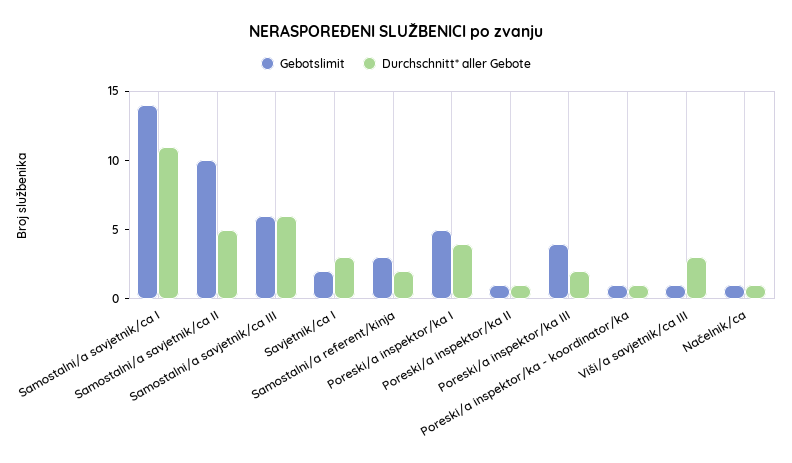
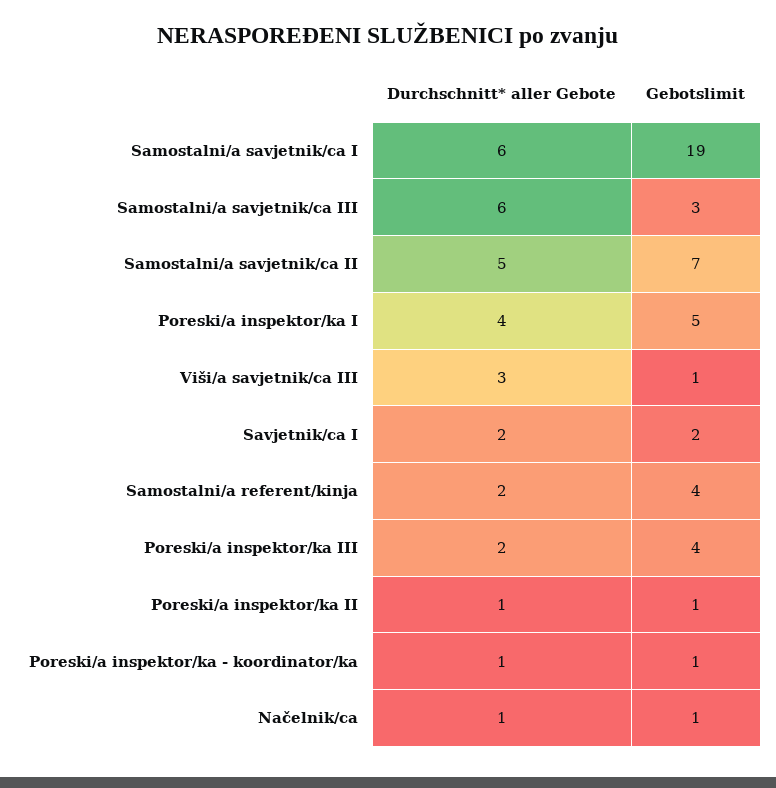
  {
    "Gebotslimit": {
-     "Samostalni/a savjetnik/ca I": 14,
+     "Samostalni/a savjetnik/ca I": 19,
-     "Samostalni/a savjetnik/ca II": 10,
+     "Samostalni/a savjetnik/ca II": 7,
-     "Samostalni/a savjetnik/ca III": 6,
+     "Samostalni/a savjetnik/ca III": 3,
      "Savjetnik/ca I": 2,
-     "Samostalni/a referent/kinja": 3,
+     "Samostalni/a referent/kinja": 4,
      "Poreski/a inspektor/ka I": 5,
      "Poreski/a inspektor/ka II": 1,
      "Poreski/a inspektor/ka III": 4,
      "Poreski/a inspektor/ka - koordinator/ka": 1,
      "Viši/a savjetnik/ca III": 1,
      "Načelnik/ca": 1
    },
    "Durchschnitt* aller Gebote": {
-     "Samostalni/a savjetnik/ca I": 11,
+     "Samostalni/a savjetnik/ca I": 6,
      "Samostalni/a savjetnik/ca II": 5,
      "Samostalni/a savjetnik/ca III": 6,
-     "Savjetnik/ca I": 3,
+     "Savjetnik/ca I": 2,
      "Samostalni/a referent/kinja": 2,
      "Poreski/a inspektor/ka I": 4,
      "Poreski/a inspektor/ka II": 1,
      "Poreski/a inspektor/ka III": 2,
      "Poreski/a inspektor/ka - koordinator/ka": 1,
      "Viši/a savjetnik/ca III": 3,
      "Načelnik/ca": 1
    }
  }

